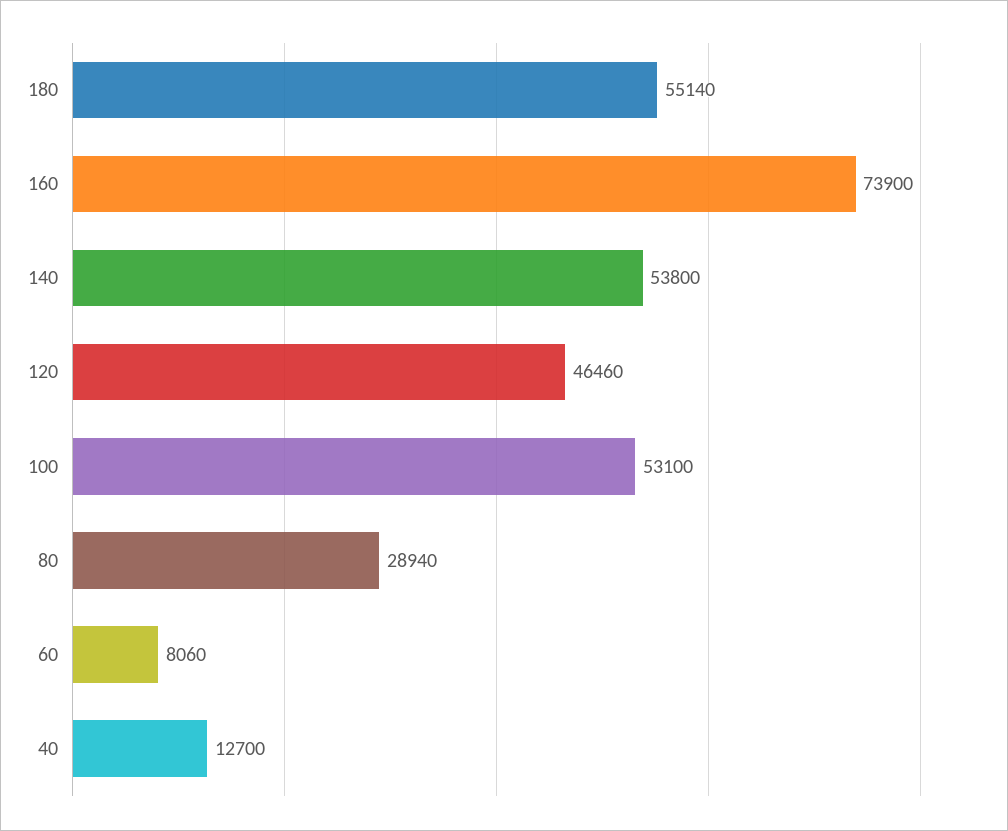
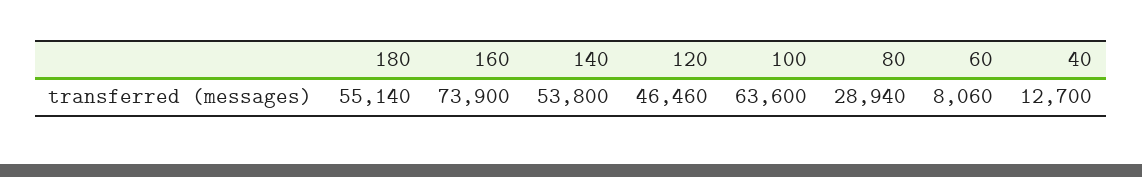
  {
    "180": 55140,
    "160": 73900,
    "140": 53800,
    "120": 46460,
-   "100": 53100,
+   "100": 63600,
    "80": 28940,
    "60": 8060,
    "40": 12700
  }

